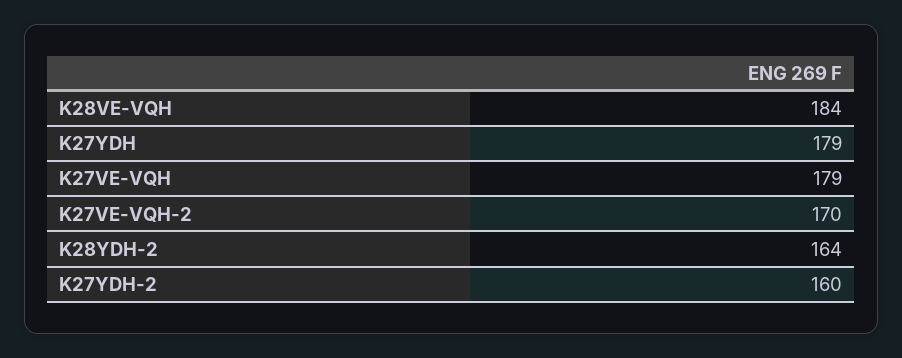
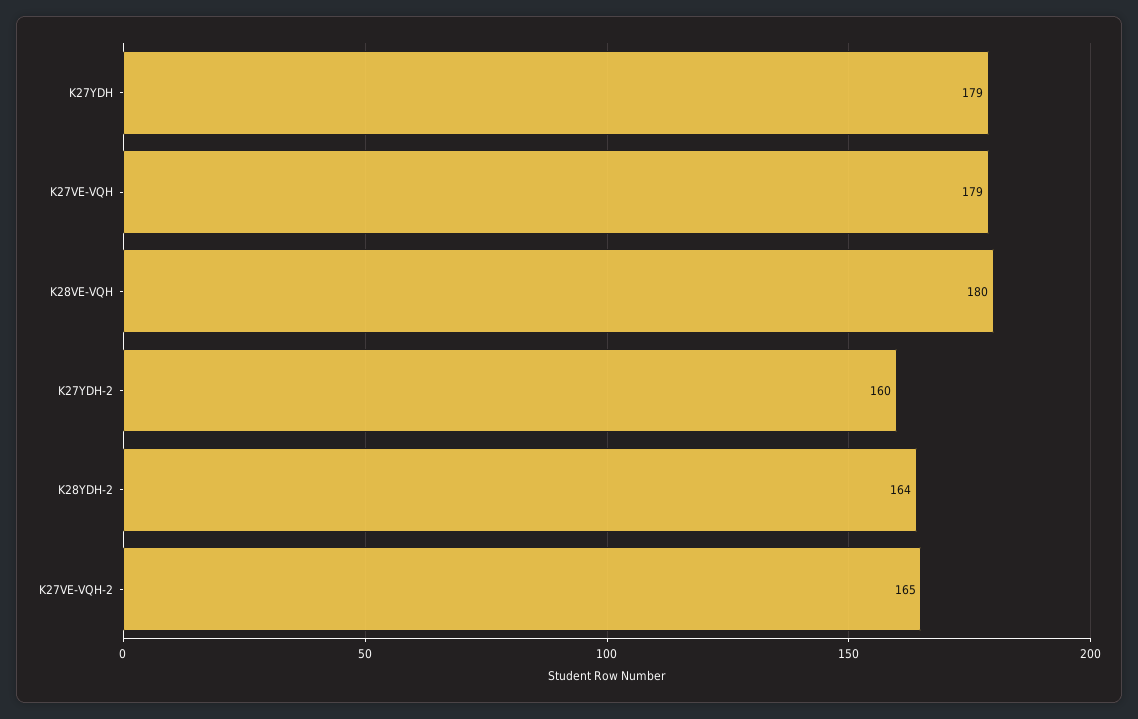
  {
-   "K28VE-VQH": 184,
+   "K28VE-VQH": 180,
    "K27YDH": 179,
    "K27VE-VQH": 179,
-   "K27VE-VQH-2": 170,
+   "K27VE-VQH-2": 165,
    "K28YDH-2": 164,
    "K27YDH-2": 160
  }

